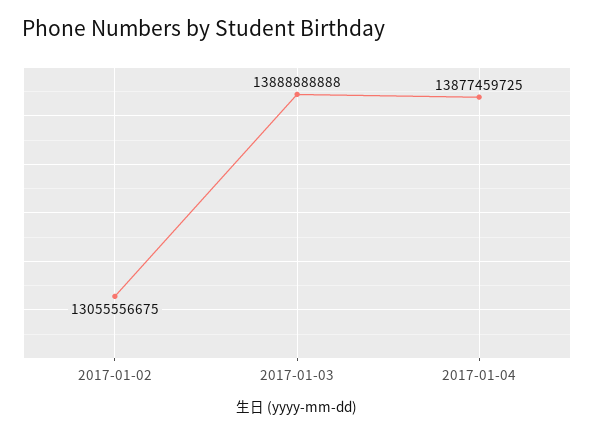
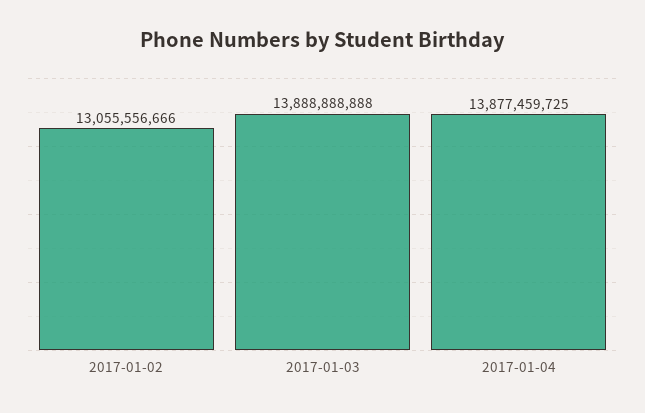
  {
-   "2017-01-02": 13055556675,
+   "2017-01-02": 13055556666,
    "2017-01-03": 13888888888,
    "2017-01-04": 13877459725
  }

